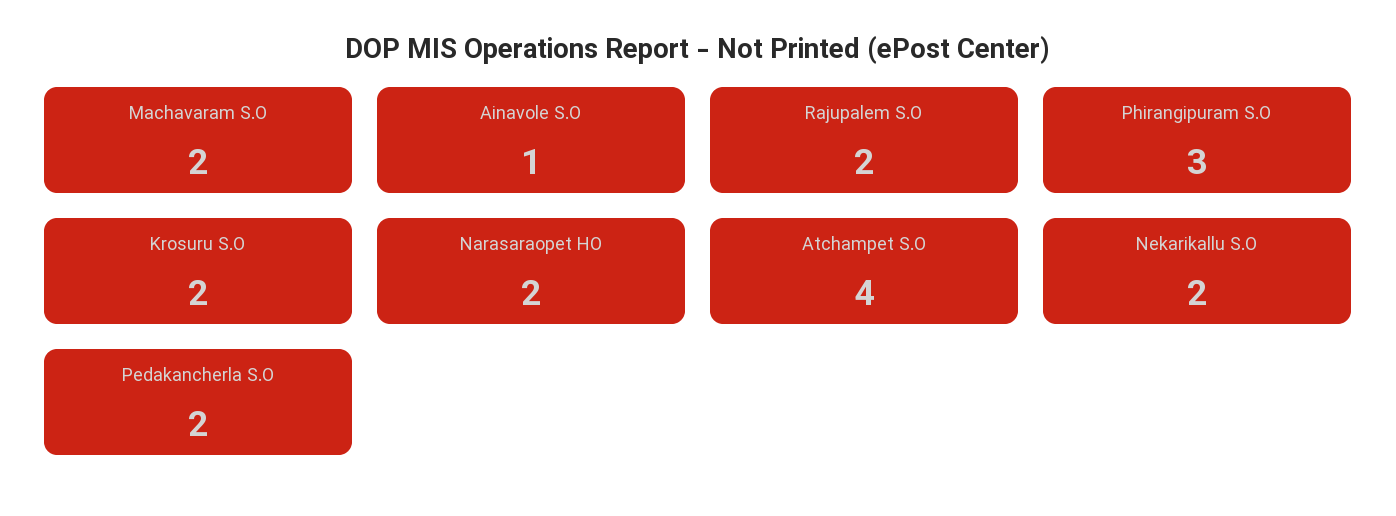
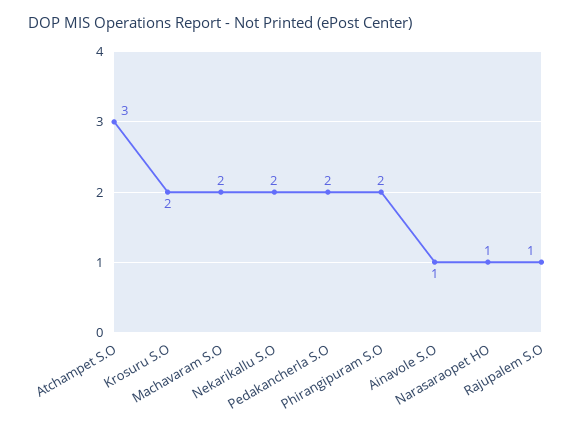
  {
    "Machavaram S.O": 2,
    "Ainavole S.O": 1,
-   "Rajupalem S.O": 2,
+   "Rajupalem S.O": 1,
-   "Phirangipuram S.O": 3,
+   "Phirangipuram S.O": 2,
    "Krosuru S.O": 2,
-   "Narasaraopet HO": 2,
+   "Narasaraopet HO": 1,
-   "Atchampet S.O": 4,
+   "Atchampet S.O": 3,
    "Nekarikallu S.O": 2,
    "Pedakancherla S.O": 2
  }

